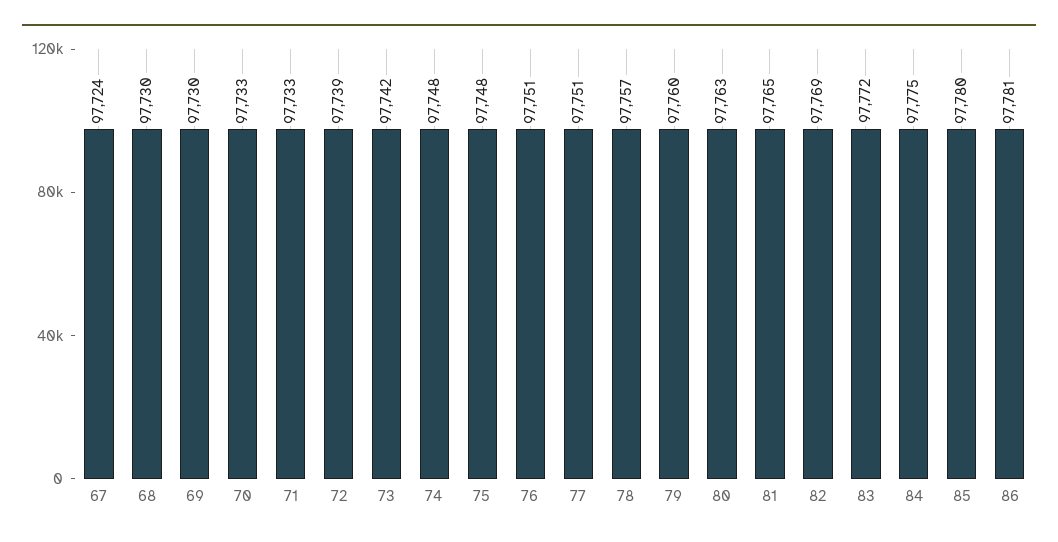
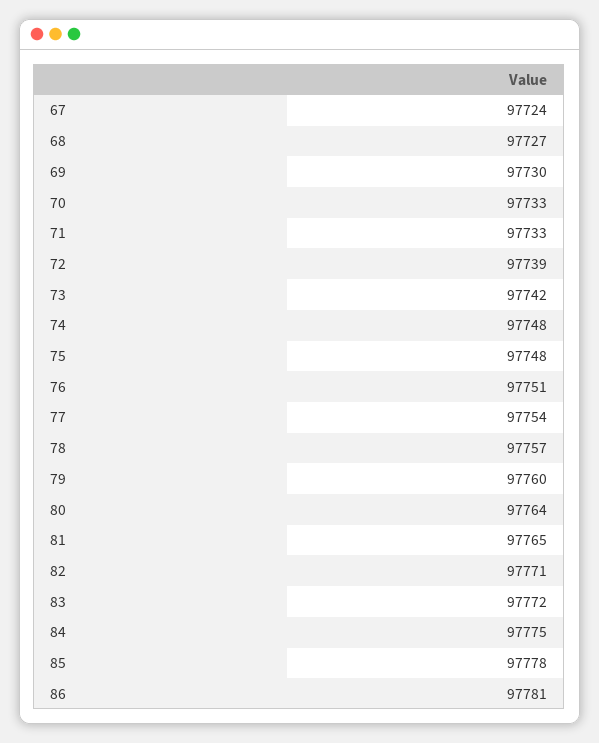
  {
    "67": 97724,
-   "68": 97730,
+   "68": 97727,
    "69": 97730,
    "70": 97733,
    "71": 97733,
    "72": 97739,
    "73": 97742,
    "74": 97748,
    "75": 97748,
    "76": 97751,
-   "77": 97751,
+   "77": 97754,
    "78": 97757,
    "79": 97760,
-   "80": 97763,
+   "80": 97764,
    "81": 97765,
-   "82": 97769,
+   "82": 97771,
    "83": 97772,
    "84": 97775,
-   "85": 97780,
+   "85": 97778,
    "86": 97781
  }

